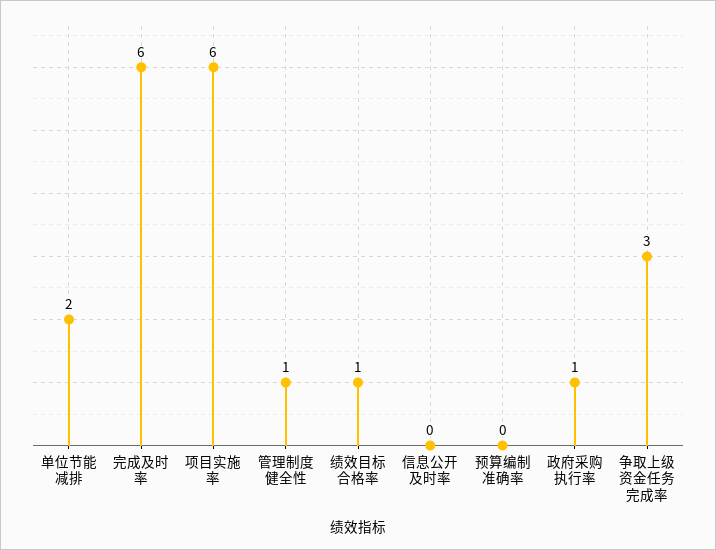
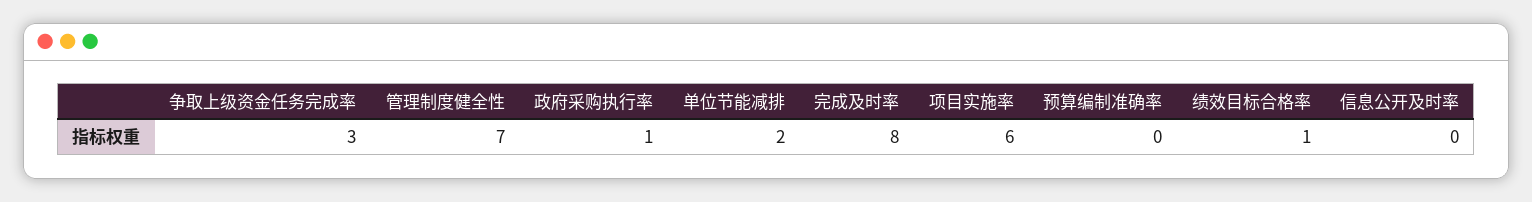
  {
    "单位节能减排": 2,
-   "完成及时率": 6,
+   "完成及时率": 8,
    "项目实施率": 6,
-   "管理制度健全性": 1,
+   "管理制度健全性": 7,
    "绩效目标合格率": 1,
    "信息公开及时率": 0,
    "预算编制准确率": 0,
    "政府采购执行率": 1,
    "争取上级资金任务完成率": 3
  }

